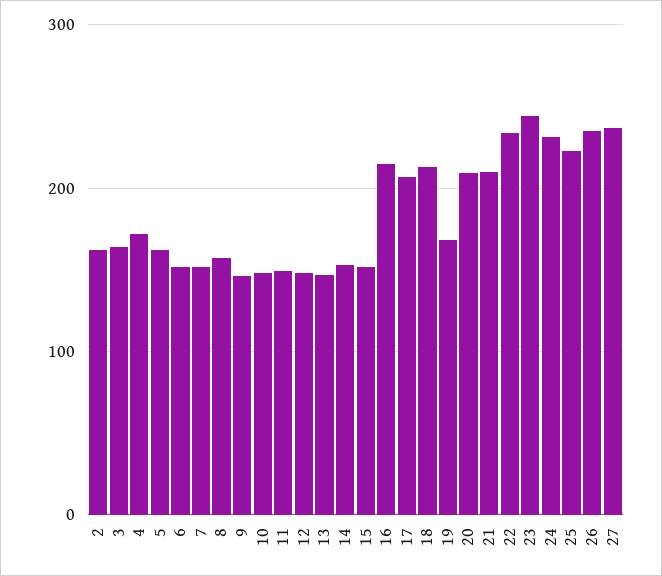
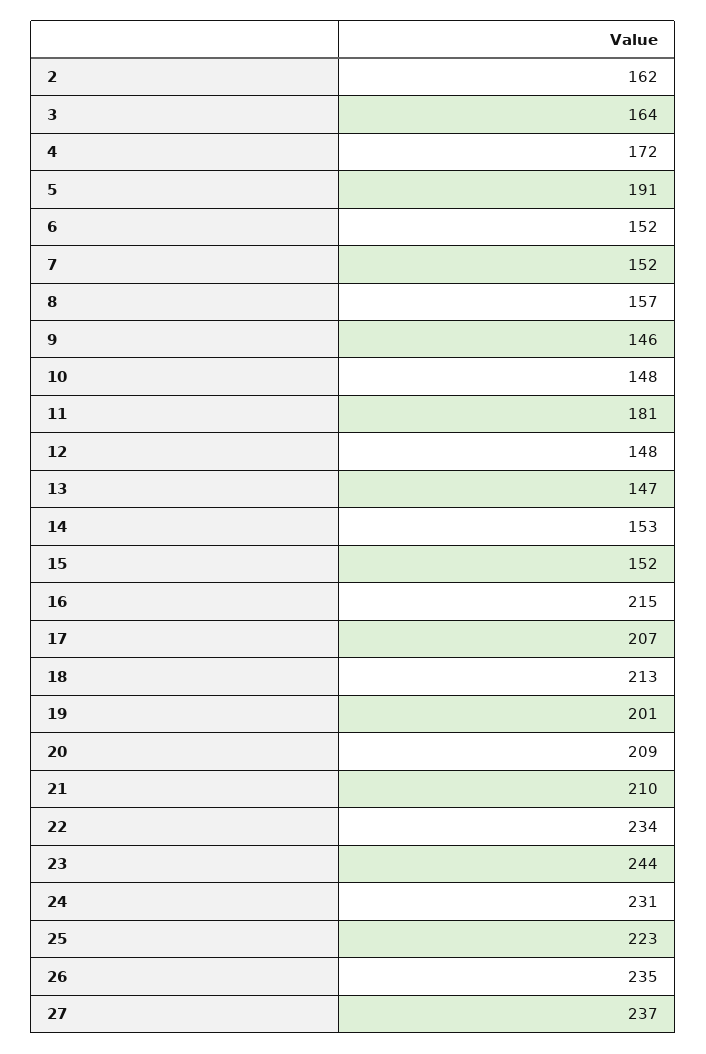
  {
    "2": 162,
    "3": 164,
    "4": 172,
-   "5": 160,
+   "5": 191,
    "6": 152,
    "7": 152,
    "8": 157,
    "9": 146,
    "10": 148,
-   "11": 150,
+   "11": 181,
    "12": 148,
    "13": 147,
    "14": 153,
    "15": 152,
    "16": 215,
    "17": 207,
    "18": 213,
-   "19": 170,
+   "19": 201,
    "20": 209,
    "21": 210,
    "22": 234,
    "23": 244,
    "24": 231,
    "25": 223,
    "26": 235,
    "27": 237
  }

